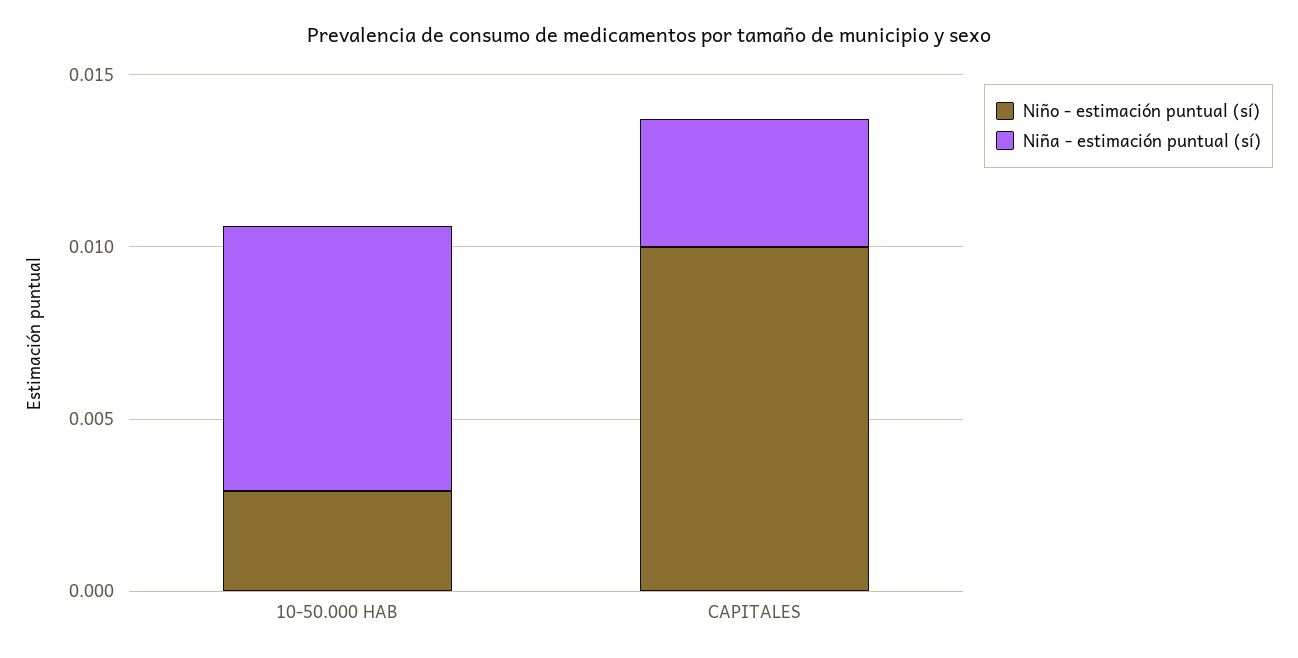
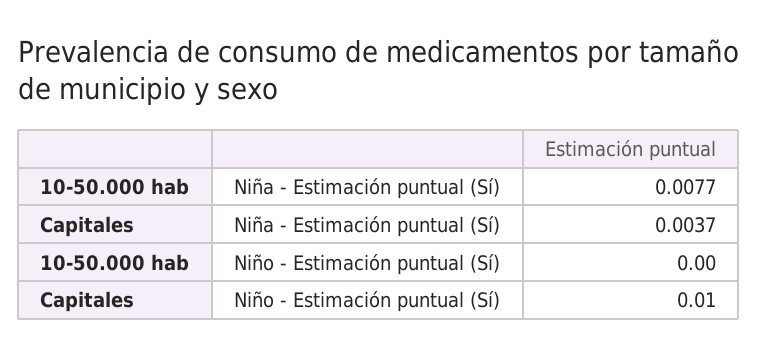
  {
    "Niño - estimación puntual (sí)": {
-     "10-50.000 HAB": 0.003,
+     "10-50.000 HAB": 0,
      "CAPITALES": 0.01
    },
    "Niña - estimación puntual (sí)": {
      "10-50.000 HAB": 0.0077,
      "CAPITALES": 0.0037
    }
  }

